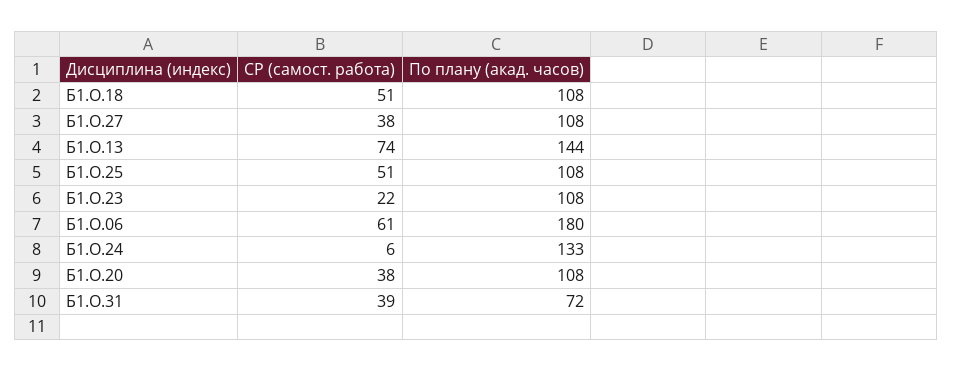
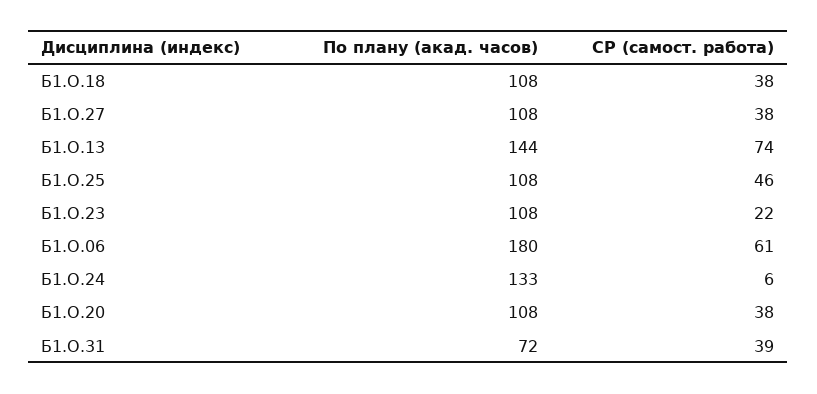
  {
    "СР (самост. работа)": {
-     "Б1.О.18": 51,
+     "Б1.О.18": 38,
      "Б1.О.27": 38,
      "Б1.О.13": 74,
-     "Б1.О.25": 51,
+     "Б1.О.25": 46,
      "Б1.О.23": 22,
      "Б1.О.06": 61,
      "Б1.О.24": 6,
      "Б1.О.20": 38,
      "Б1.О.31": 39
    },
    "По плану (акад. часов)": {
      "Б1.О.18": 108,
      "Б1.О.27": 108,
      "Б1.О.13": 144,
      "Б1.О.25": 108,
      "Б1.О.23": 108,
      "Б1.О.06": 180,
      "Б1.О.24": 133,
      "Б1.О.20": 108,
      "Б1.О.31": 72
    }
  }

